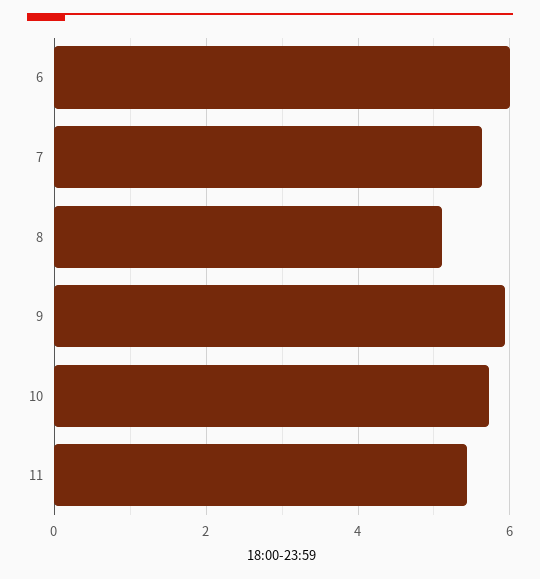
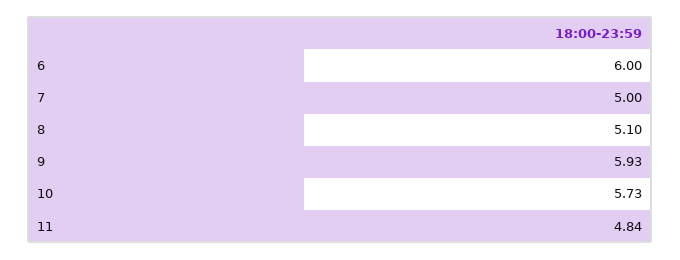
  {
    "6": 6,
-   "7": 5.6,
+   "7": 5,
    "8": 5.1,
    "9": 5.93,
    "10": 5.73,
-   "11": 5.4
+   "11": 4.84
  }

